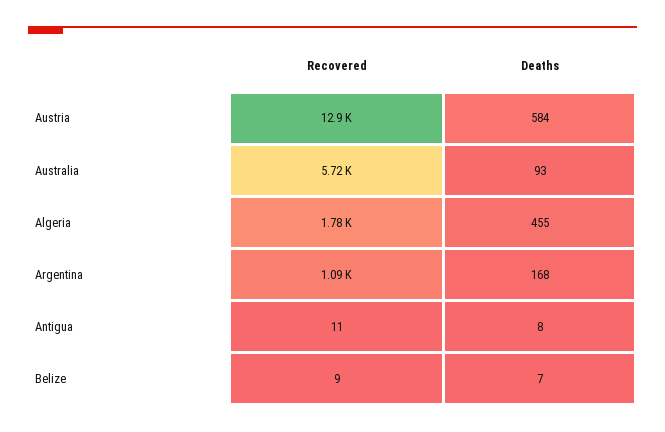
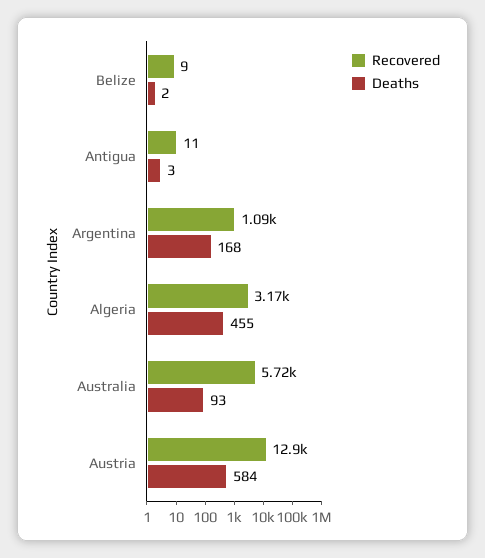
  {
    "Recovered": {
      "Austria": 12900,
      "Australia": 5720,
-     "Algeria": 1780,
+     "Algeria": 3170,
      "Argentina": 1090,
      "Antigua": 11,
      "Belize": 9
    },
    "Deaths": {
      "Austria": 584,
      "Australia": 93,
      "Algeria": 455,
      "Argentina": 168,
-     "Antigua": 8,
+     "Antigua": 3,
-     "Belize": 7
+     "Belize": 2
    }
  }

